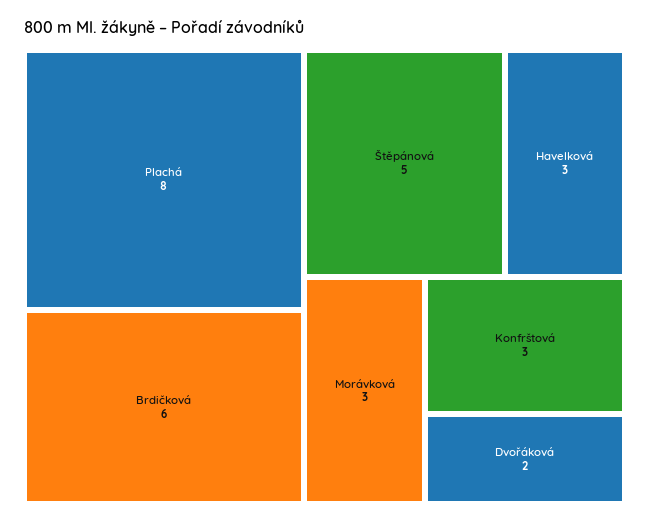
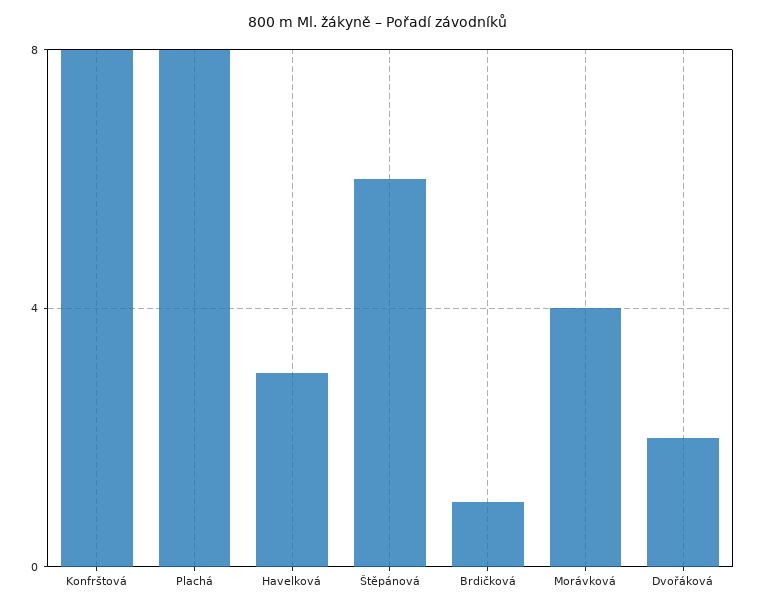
  {
    "Plachá": 8,
-   "Brdičková": 6,
+   "Brdičková": 1,
-   "Štěpánová": 5,
+   "Štěpánová": 6,
    "Havelková": 3,
-   "Morávková": 3,
+   "Morávková": 4,
-   "Konfrštová": 3,
+   "Konfrštová": 8,
    "Dvořáková": 2
  }

